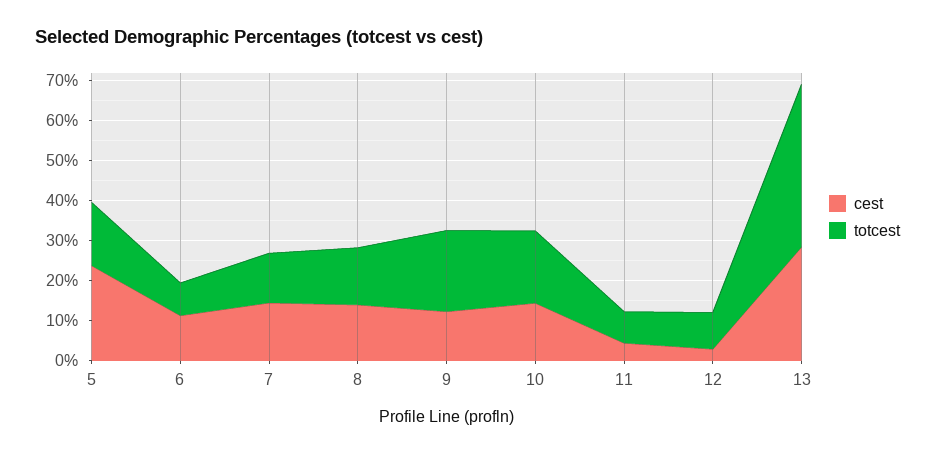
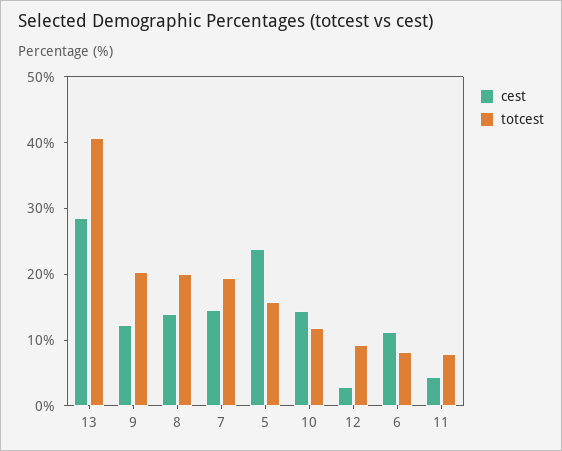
  {
    "cest": {
      "5": 24,
      "6": 12,
      "7": 14,
      "8": 14,
      "9": 12,
      "10": 14,
      "11": 4,
      "12": 2,
      "13": 28
    },
    "totcest": {
      "5": 16,
      "6": 8,
-     "7": 12.5,
+     "7": 20,
-     "8": 15,
+     "8": 20,
      "9": 20,
-     "10": 17.5,
+     "10": 12,
      "11": 8,
      "12": 10,
      "13": 40
    }
  }

